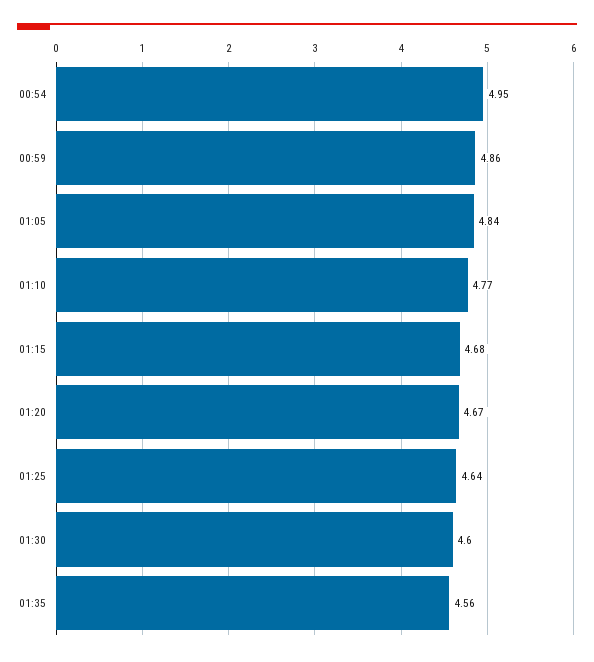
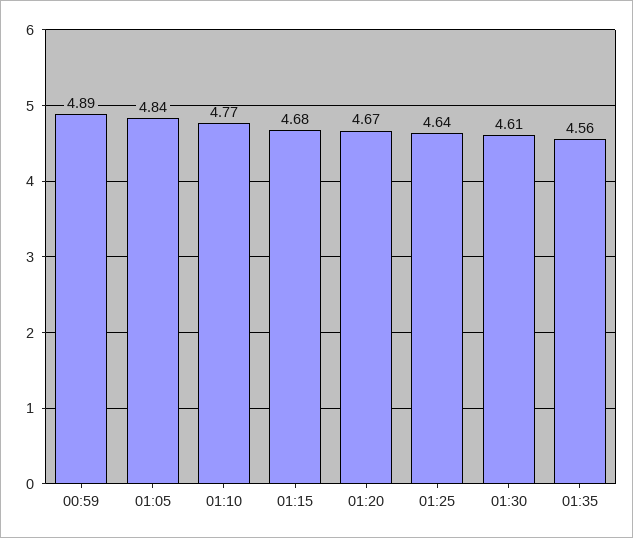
  {
-   "00:54": 4.95,
-   "00:59": 4.86,
+   "00:59": 4.89,
    "01:05": 4.84,
    "01:10": 4.77,
    "01:15": 4.68,
    "01:20": 4.67,
    "01:25": 4.64,
-   "01:30": 4.6,
+   "01:30": 4.61,
    "01:35": 4.56
  }

